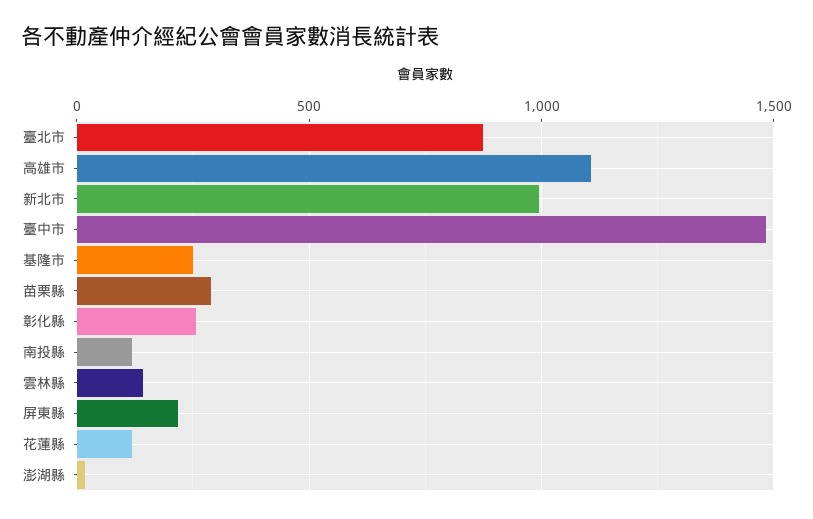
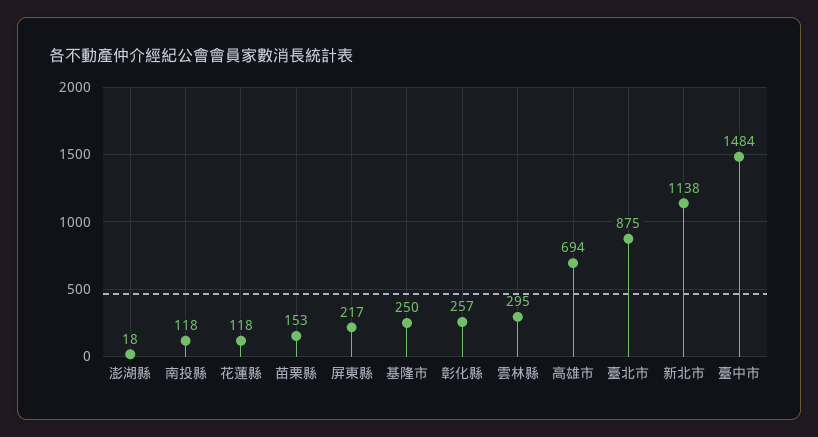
  {
    "臺北市": 875,
-   "高雄市": 1100,
+   "高雄市": 694,
-   "新北市": 1000,
+   "新北市": 1138,
    "臺中市": 1484,
    "基隆市": 250,
-   "苗栗縣": 300,
+   "苗栗縣": 153,
    "彰化縣": 257,
    "南投縣": 118,
-   "雲林縣": 150,
+   "雲林縣": 295,
    "屏東縣": 217,
    "花蓮縣": 118,
    "澎湖縣": 18
  }

